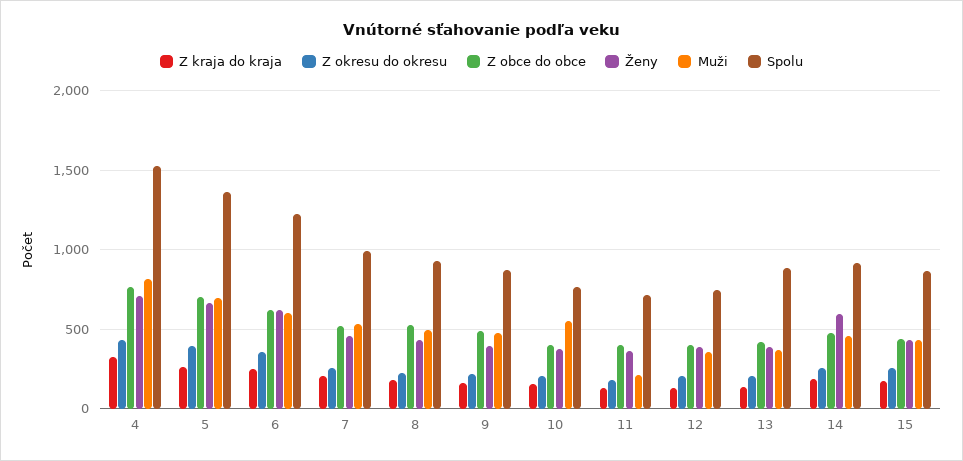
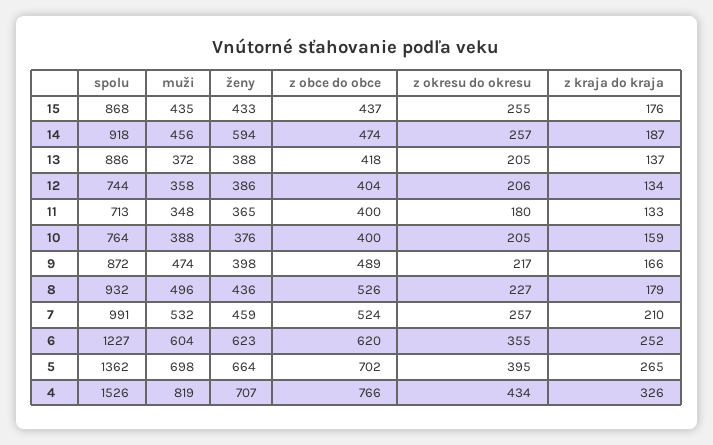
  {
    "Z kraja do kraja": {
      "4": 326,
      "5": 265,
      "6": 252,
      "7": 210,
      "8": 179,
      "9": 166,
      "10": 159,
      "11": 133,
      "12": 134,
      "13": 137,
      "14": 187,
      "15": 176
    },
    "Z okresu do okresu": {
      "4": 434,
      "5": 395,
      "6": 355,
      "7": 257,
      "8": 227,
      "9": 217,
      "10": 205,
      "11": 180,
      "12": 206,
      "13": 205,
      "14": 257,
      "15": 255
    },
    "Z obce do obce": {
      "4": 766,
      "5": 702,
      "6": 620,
      "7": 524,
      "8": 526,
      "9": 489,
      "10": 400,
      "11": 400,
      "12": 404,
      "13": 418,
      "14": 474,
      "15": 437
    },
    "Ženy": {
      "4": 707,
      "5": 664,
      "6": 623,
      "7": 459,
      "8": 436,
      "9": 398,
      "10": 376,
      "11": 365,
      "12": 386,
      "13": 388,
      "14": 594,
      "15": 433
    },
    "Muži": {
      "4": 819,
      "5": 698,
      "6": 604,
      "7": 532,
      "8": 496,
      "9": 474,
-     "10": 550,
+     "10": 388,
-     "11": 200,
+     "11": 348,
      "12": 358,
      "13": 372,
      "14": 456,
      "15": 435
    },
    "Spolu": {
      "4": 1526,
      "5": 1362,
      "6": 1227,
      "7": 991,
      "8": 932,
      "9": 872,
      "10": 764,
      "11": 713,
      "12": 744,
      "13": 886,
      "14": 918,
      "15": 868
    }
  }

